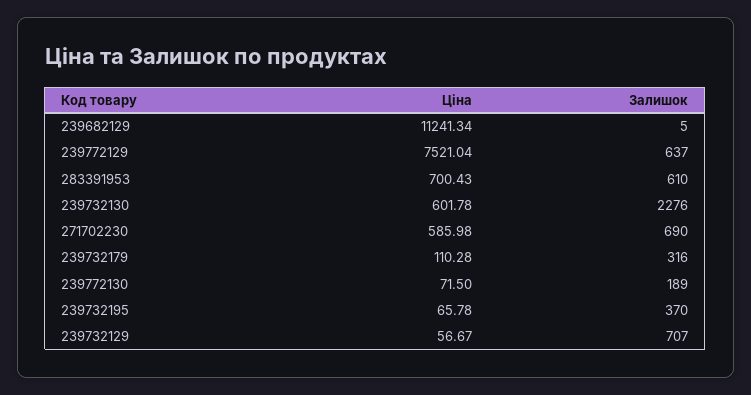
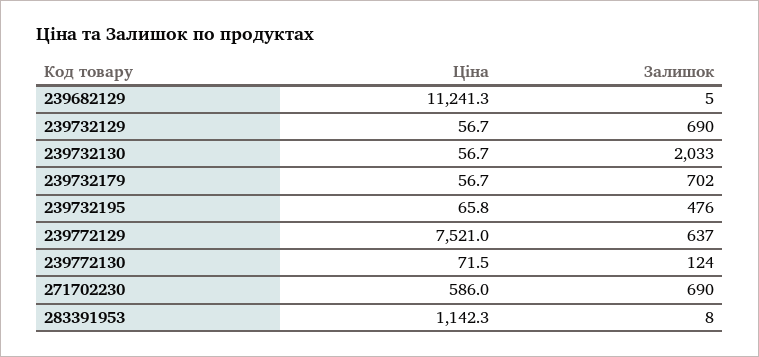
  {
    "Ціна": {
      "239682129": 11241.34,
      "239772129": 7521.04,
-     "283391953": 700.43,
+     "283391953": 1142.3,
-     "239732130": 601.78,
+     "239732130": 56.7,
      "271702230": 585.98,
-     "239732179": 110.28,
+     "239732179": 56.7,
      "239772130": 71.5,
      "239732195": 65.78,
      "239732129": 56.67
    },
    "Залишок": {
      "239682129": 5,
      "239772129": 637,
-     "283391953": 610,
+     "283391953": 8,
-     "239732130": 2276,
+     "239732130": 2033,
      "271702230": 690,
-     "239732179": 316,
+     "239732179": 702,
-     "239772130": 189,
+     "239772130": 124,
-     "239732195": 370,
+     "239732195": 476,
-     "239732129": 707
+     "239732129": 690
    }
  }

